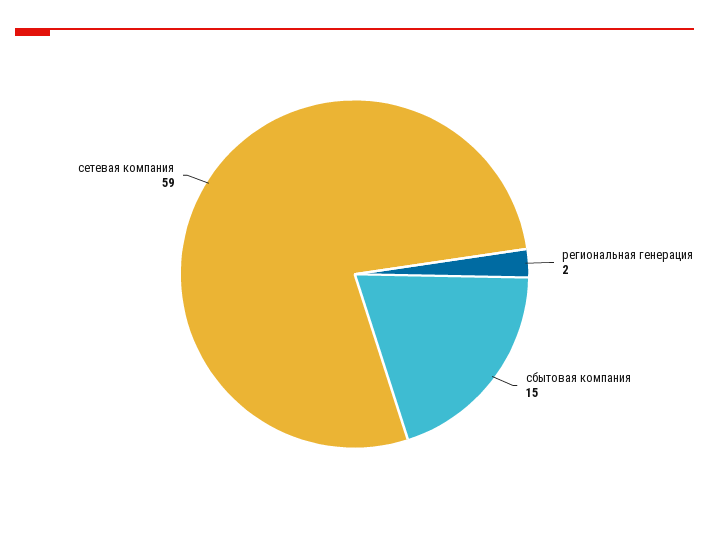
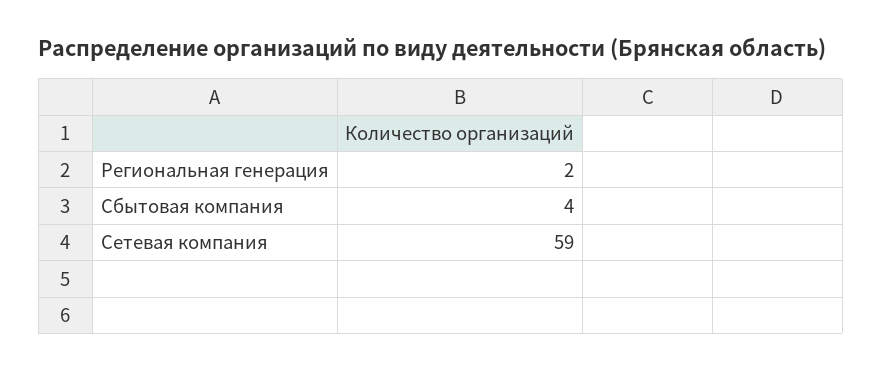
  {
    "региональная генерация": 2,
-   "сбытовая компания": 15,
+   "сбытовая компания": 4,
    "сетевая компания": 59
  }

